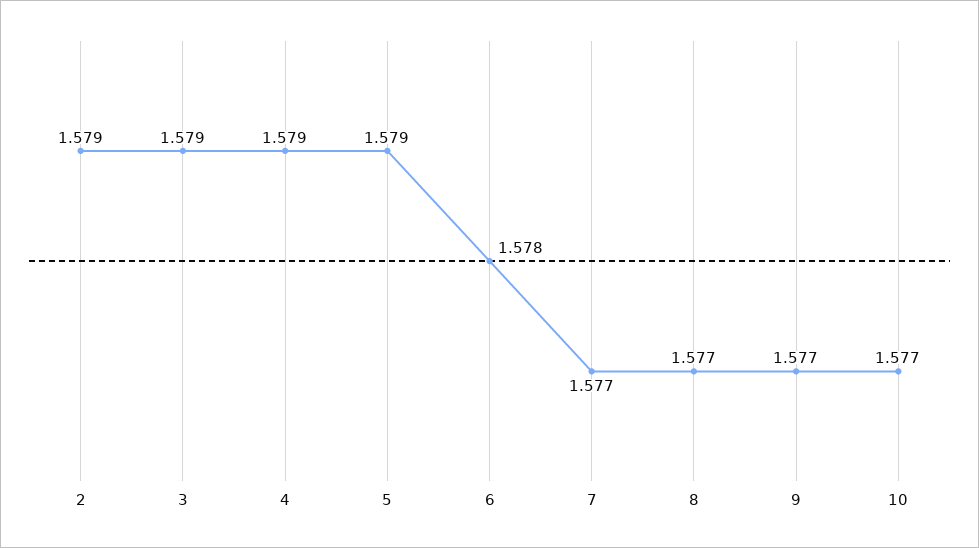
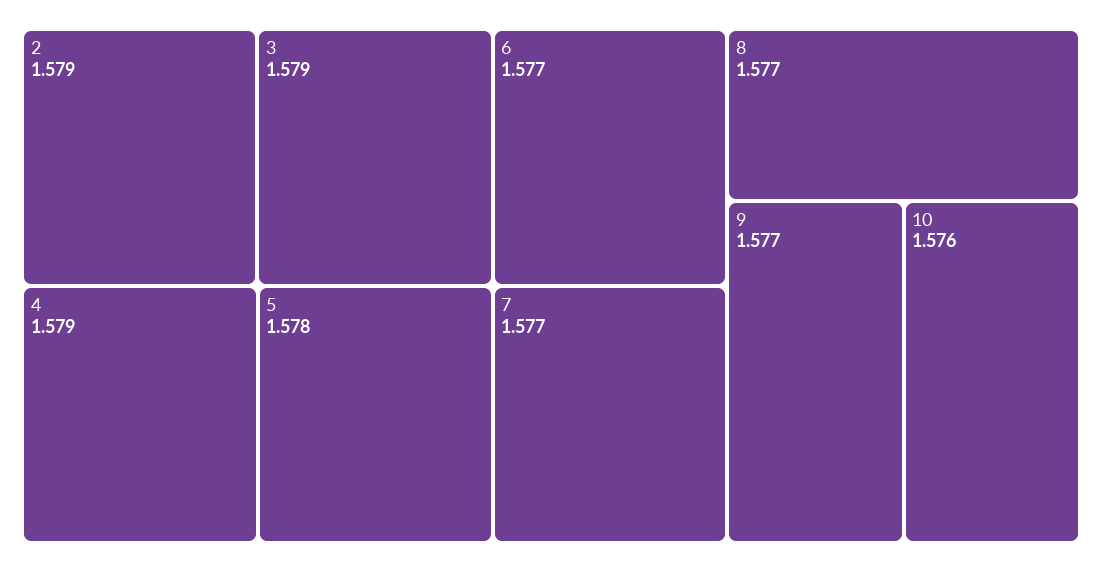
  {
    "2": 1.579,
    "3": 1.579,
    "4": 1.579,
-   "5": 1.579,
+   "5": 1.578,
-   "6": 1.578,
+   "6": 1.577,
    "7": 1.577,
    "8": 1.577,
    "9": 1.577,
-   "10": 1.577
+   "10": 1.576
  }

